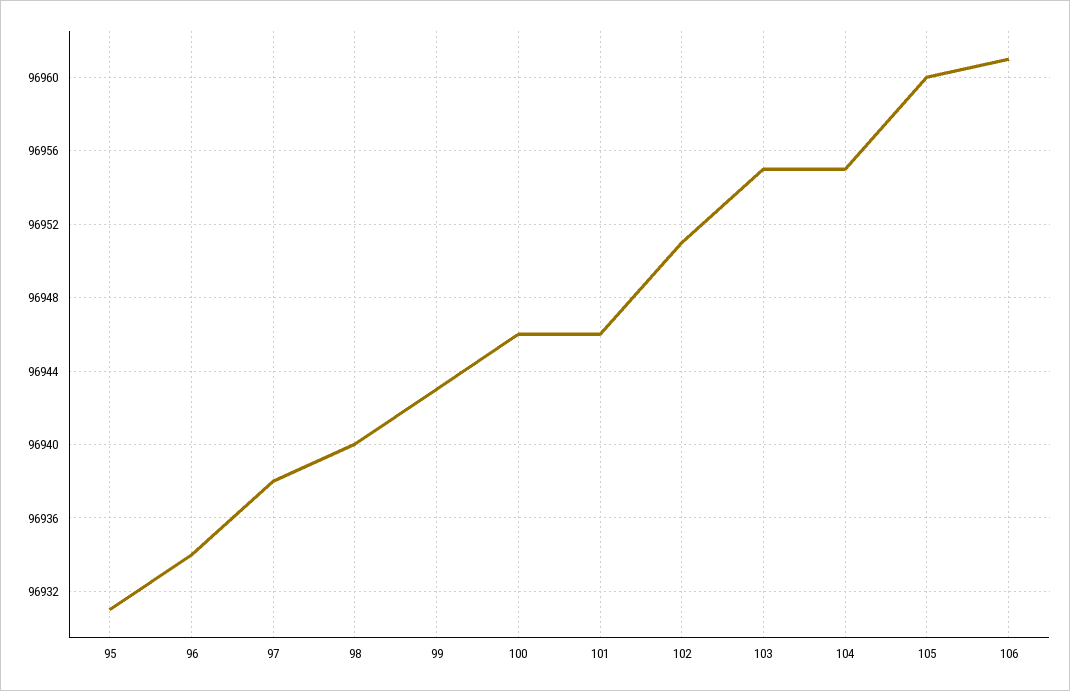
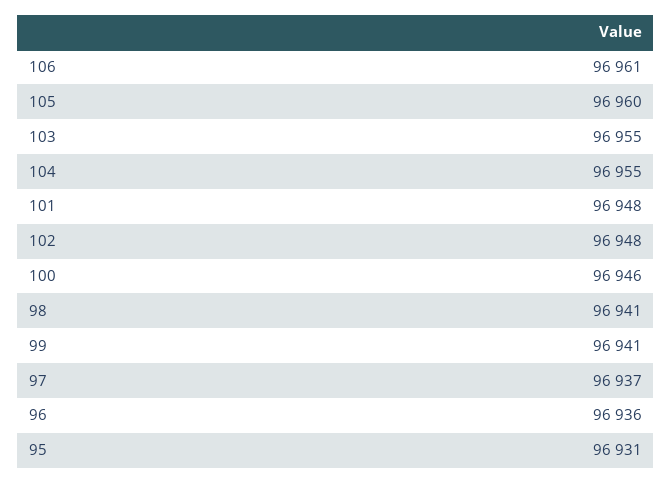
  {
    "95": 96931,
-   "96": 96934,
+   "96": 96936,
-   "97": 96938,
+   "97": 96937,
-   "98": 96940,
+   "98": 96941,
-   "99": 96943,
+   "99": 96941,
    "100": 96946,
-   "101": 96946,
+   "101": 96948,
-   "102": 96951,
+   "102": 96948,
    "103": 96955,
    "104": 96955,
    "105": 96960,
    "106": 96961
  }

